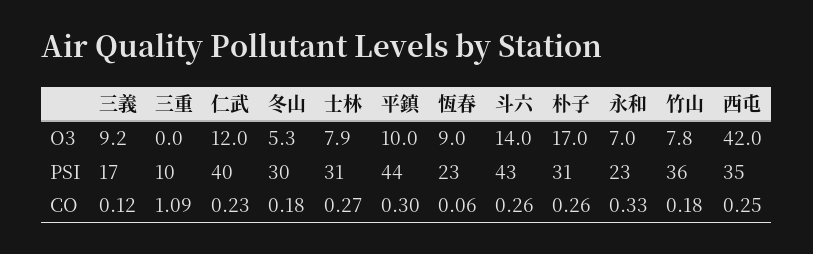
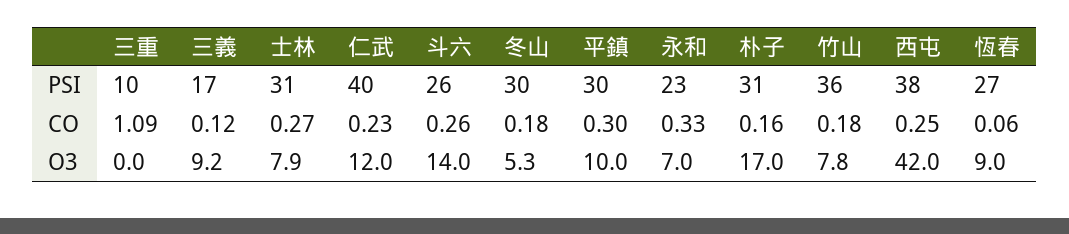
  {
    "三義": {
      "O3": 9.2,
      "PSI": 17,
      "CO": 0.12
    },
    "三重": {
      "O3": 0,
      "PSI": 10,
      "CO": 1.09
    },
    "仁武": {
      "O3": 12,
      "PSI": 40,
      "CO": 0.23
    },
    "冬山": {
      "O3": 5.3,
      "PSI": 30,
      "CO": 0.18
    },
    "士林": {
      "O3": 7.9,
      "PSI": 31,
      "CO": 0.27
    },
    "平鎮": {
      "O3": 10,
-     "PSI": 44,
+     "PSI": 30,
      "CO": 0.3
    },
    "恆春": {
      "O3": 9,
-     "PSI": 23,
+     "PSI": 27,
      "CO": 0.06
    },
    "斗六": {
      "O3": 14,
-     "PSI": 43,
+     "PSI": 26,
      "CO": 0.26
    },
    "朴子": {
      "O3": 17,
      "PSI": 31,
-     "CO": 0.26
+     "CO": 0.16
    },
    "永和": {
      "O3": 7,
      "PSI": 23,
      "CO": 0.33
    },
    "竹山": {
      "O3": 7.8,
      "PSI": 36,
      "CO": 0.18
    },
    "西屯": {
      "O3": 42,
-     "PSI": 35,
+     "PSI": 38,
      "CO": 0.25
    }
  }

